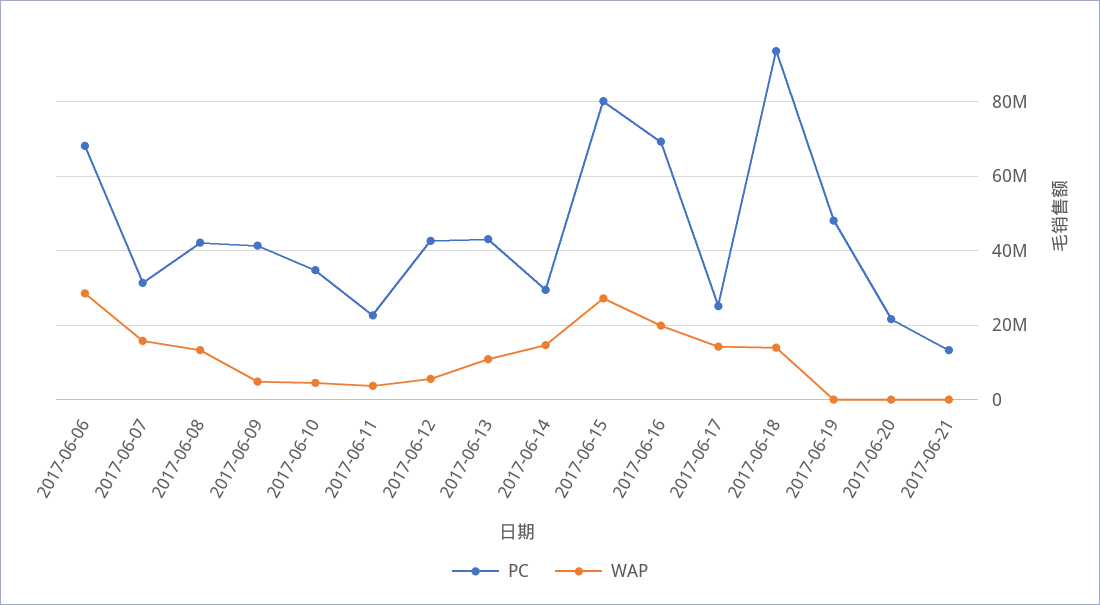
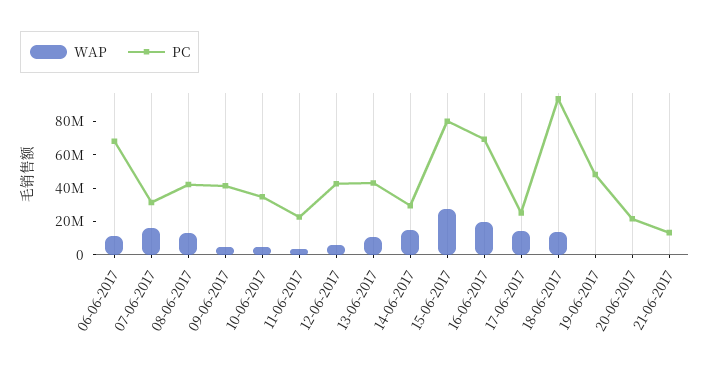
  {
    "PC": {
      "2017-06-06": 68000000,
      "2017-06-07": 32000000,
      "2017-06-08": 42000000,
      "2017-06-09": 42000000,
      "2017-06-10": 34000000,
      "2017-06-11": 22000000,
      "2017-06-12": 42000000,
      "2017-06-13": 44000000,
      "2017-06-14": 30000000,
      "2017-06-15": 80000000,
      "2017-06-16": 70000000,
      "2017-06-17": 26000000,
      "2017-06-18": 94000000,
      "2017-06-19": 48000000,
      "2017-06-20": 22000000,
      "2017-06-21": 14000000
    },
    "WAP": {
-     "2017-06-06": 28000000,
+     "2017-06-06": 10000000,
      "2017-06-07": 16000000,
      "2017-06-08": 14000000,
      "2017-06-09": 4000000,
      "2017-06-10": 4000000,
      "2017-06-11": 4000000,
      "2017-06-12": 6000000,
      "2017-06-13": 10000000,
      "2017-06-14": 14000000,
      "2017-06-15": 28000000,
      "2017-06-16": 20000000,
      "2017-06-17": 14000000,
      "2017-06-18": 14000000,
      "2017-06-19": 0,
      "2017-06-20": 0,
      "2017-06-21": 0
    }
  }

